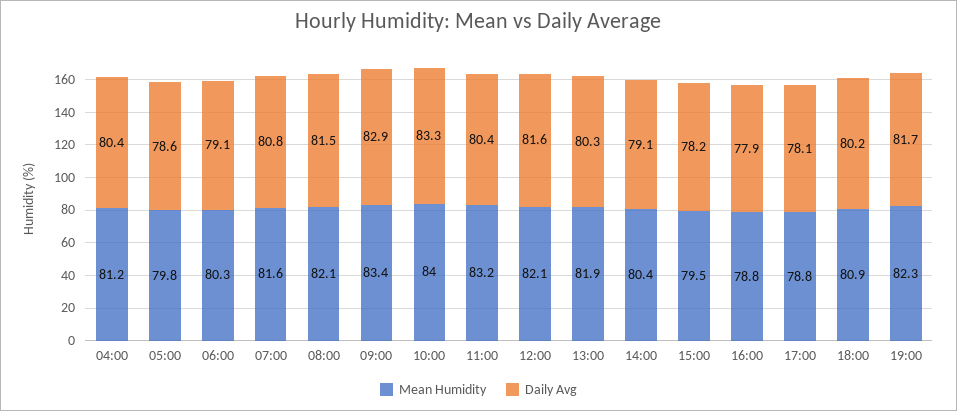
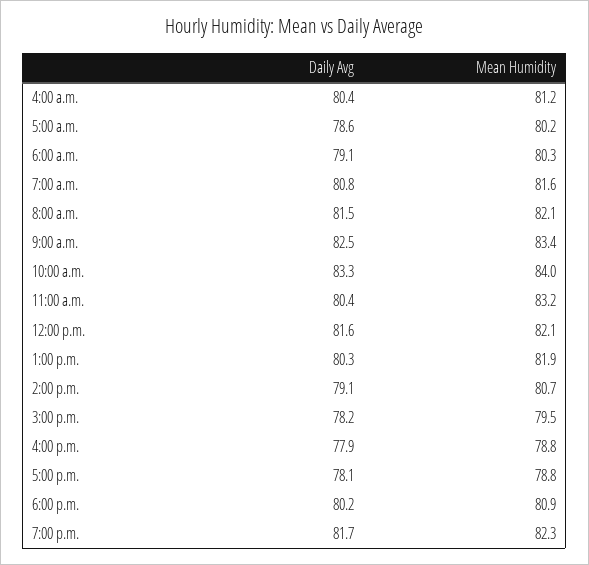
  {
    "Mean Humidity": {
      "04:00": 81.2,
-     "05:00": 79.8,
+     "05:00": 80.2,
      "06:00": 80.3,
      "07:00": 81.6,
      "08:00": 82.1,
      "09:00": 83.4,
      "10:00": 84,
      "11:00": 83.2,
      "12:00": 82.1,
      "13:00": 81.9,
-     "14:00": 80.4,
+     "14:00": 80.7,
      "15:00": 79.5,
      "16:00": 78.8,
      "17:00": 78.8,
      "18:00": 80.9,
      "19:00": 82.3
    },
    "Daily Avg": {
      "04:00": 80.4,
      "05:00": 78.6,
      "06:00": 79.1,
      "07:00": 80.8,
      "08:00": 81.5,
-     "09:00": 82.9,
+     "09:00": 82.5,
      "10:00": 83.3,
      "11:00": 80.4,
      "12:00": 81.6,
      "13:00": 80.3,
      "14:00": 79.1,
      "15:00": 78.2,
      "16:00": 77.9,
      "17:00": 78.1,
      "18:00": 80.2,
      "19:00": 81.7
    }
  }

